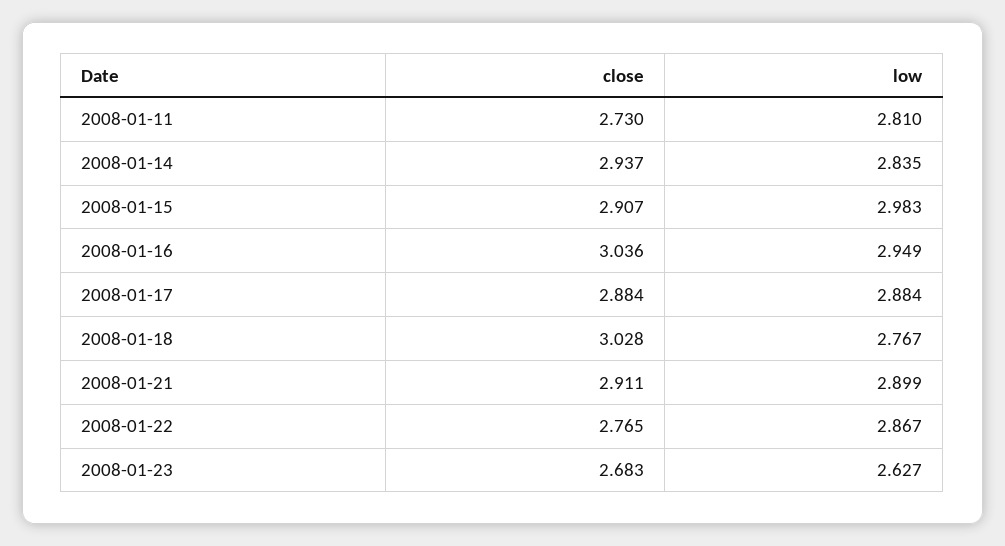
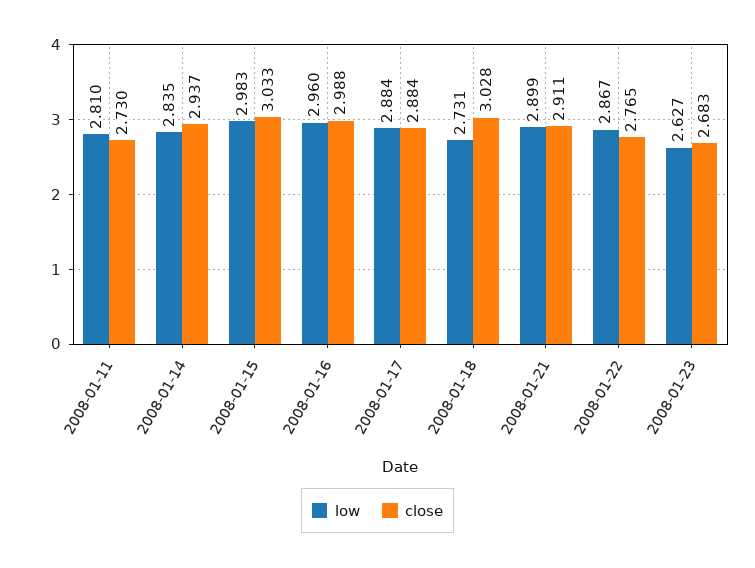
  {
    "close": {
      "2008-01-11": 2.73,
      "2008-01-14": 2.937,
-     "2008-01-15": 2.907,
+     "2008-01-15": 3.033,
-     "2008-01-16": 3.036,
+     "2008-01-16": 2.988,
      "2008-01-17": 2.884,
      "2008-01-18": 3.028,
      "2008-01-21": 2.911,
      "2008-01-22": 2.765,
      "2008-01-23": 2.683
    },
    "low": {
      "2008-01-11": 2.81,
      "2008-01-14": 2.835,
      "2008-01-15": 2.983,
-     "2008-01-16": 2.949,
+     "2008-01-16": 2.96,
      "2008-01-17": 2.884,
-     "2008-01-18": 2.767,
+     "2008-01-18": 2.731,
      "2008-01-21": 2.899,
      "2008-01-22": 2.867,
      "2008-01-23": 2.627
    }
  }

